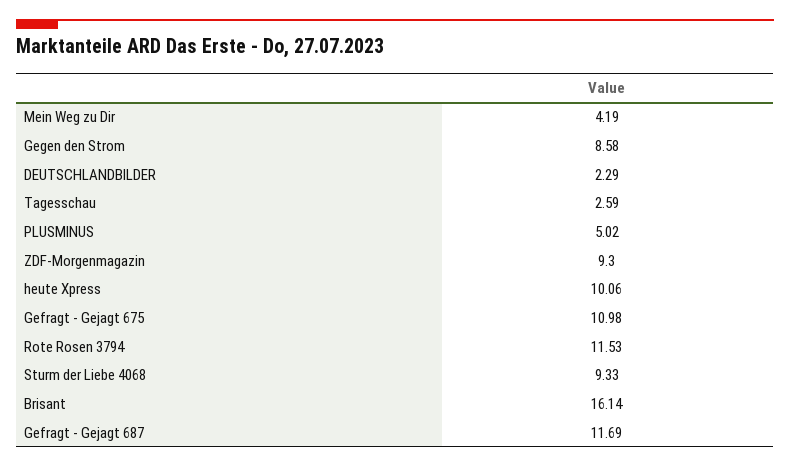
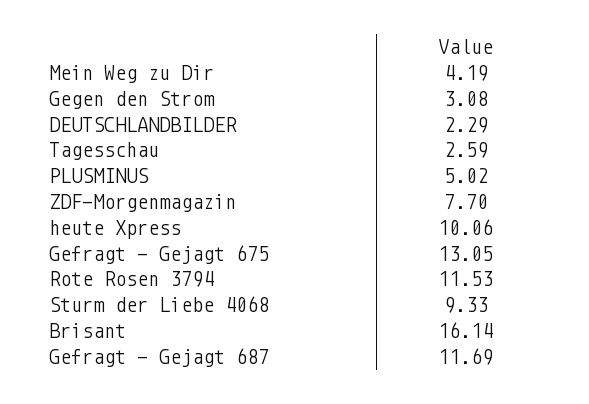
  {
    "Mein Weg zu Dir": 4.19,
-   "Gegen den Strom": 8.58,
+   "Gegen den Strom": 3.08,
    "DEUTSCHLANDBILDER": 2.29,
    "Tagesschau": 2.59,
    "PLUSMINUS": 5.02,
-   "ZDF-Morgenmagazin": 9.3,
+   "ZDF-Morgenmagazin": 7.7,
    "heute Xpress": 10.06,
-   "Gefragt - Gejagt 675": 10.98,
+   "Gefragt - Gejagt 675": 13.05,
    "Rote Rosen 3794": 11.53,
    "Sturm der Liebe 4068": 9.33,
    "Brisant": 16.14,
    "Gefragt - Gejagt 687": 11.69
  }

